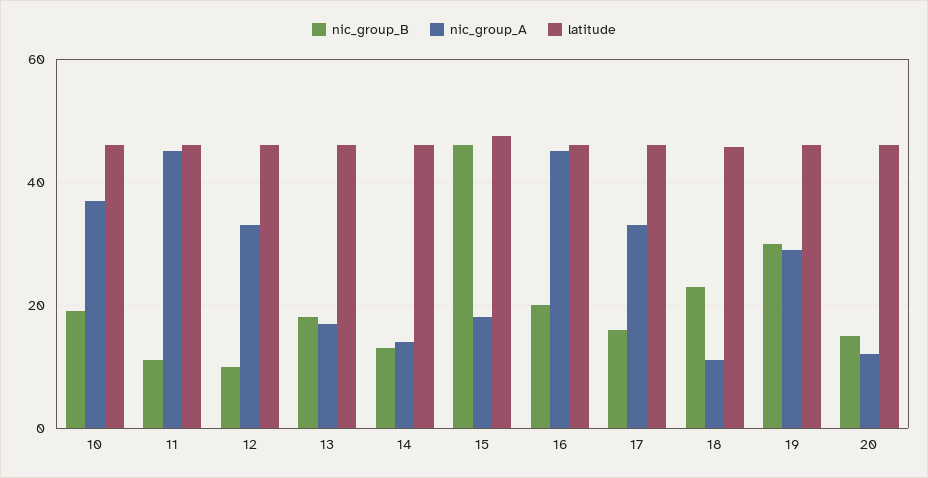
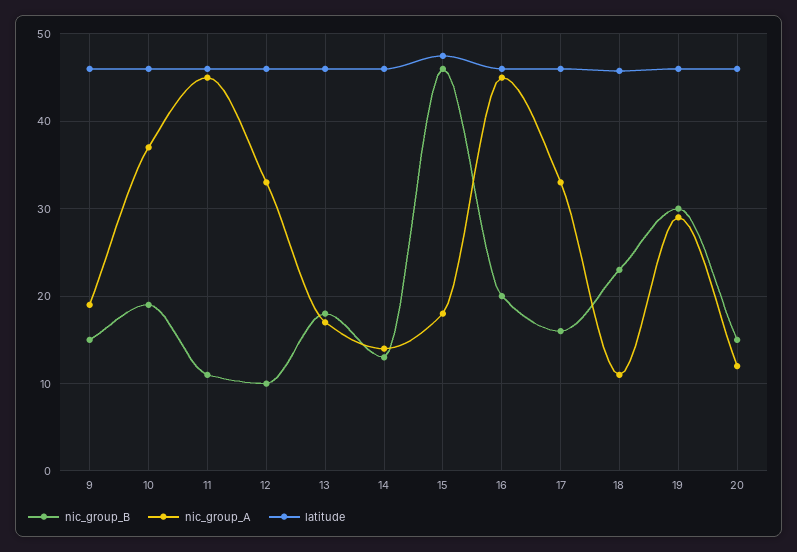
  {
    "nic_group_B": {
      "10": 19,
      "11": 11,
      "12": 10,
      "13": 18,
      "14": 13,
      "15": 46,
      "16": 20,
      "17": 16,
      "18": 23,
      "19": 30,
-     "20": 15
+     "20": 15,
+     "9": 15
    },
    "nic_group_A": {
      "10": 37,
      "11": 45,
      "12": 33,
      "13": 17,
      "14": 14,
      "15": 18,
      "16": 45,
      "17": 33,
      "18": 11,
      "19": 29,
-     "20": 12
+     "20": 12,
+     "9": 19
    },
    "latitude": {
      "10": 46,
      "11": 46,
      "12": 46,
      "13": 46,
      "14": 46,
      "15": 47,
      "16": 46,
      "17": 46,
      "18": 46,
      "19": 46,
-     "20": 46
+     "20": 46,
+     "9": 46
    }
  }

